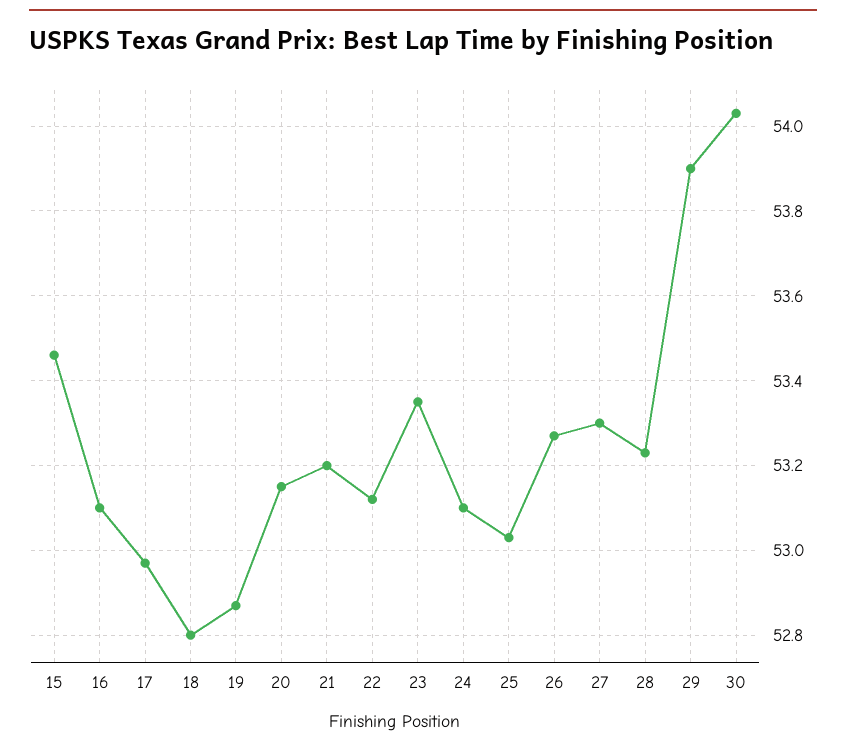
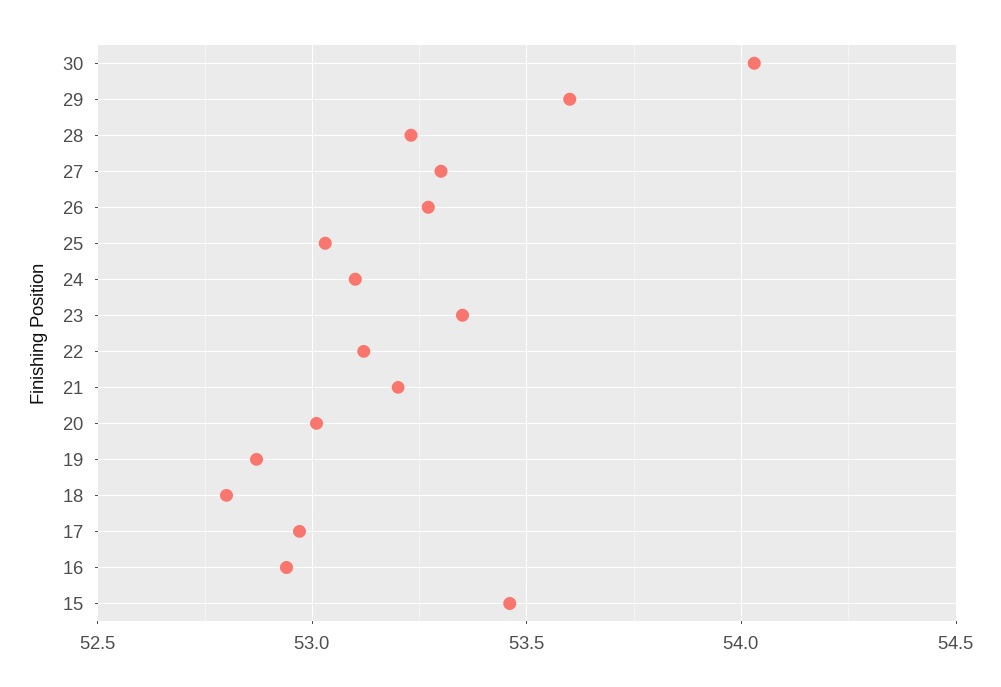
  {
    "15": 53.45,
-   "16": 53.1,
+   "16": 52.95,
    "17": 52.95,
    "18": 52.8,
    "19": 52.85,
-   "20": 53.15,
+   "20": 53,
    "21": 53.2,
    "22": 53.1,
    "23": 53.35,
    "24": 53.1,
    "25": 53.05,
    "26": 53.25,
    "27": 53.3,
    "28": 53.25,
-   "29": 53.9,
+   "29": 53.6,
    "30": 54.05
  }

